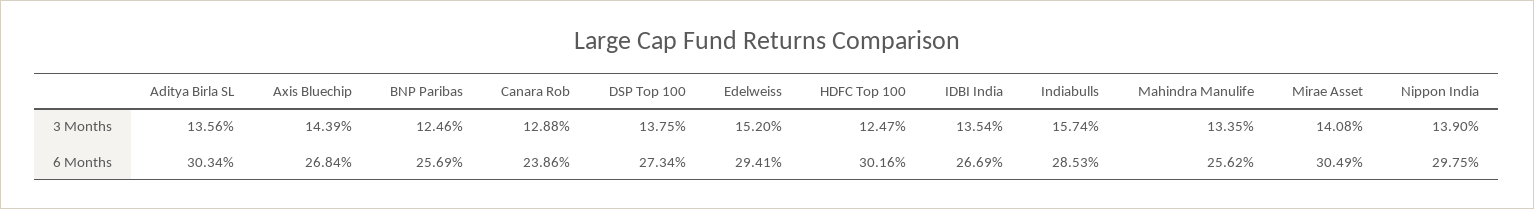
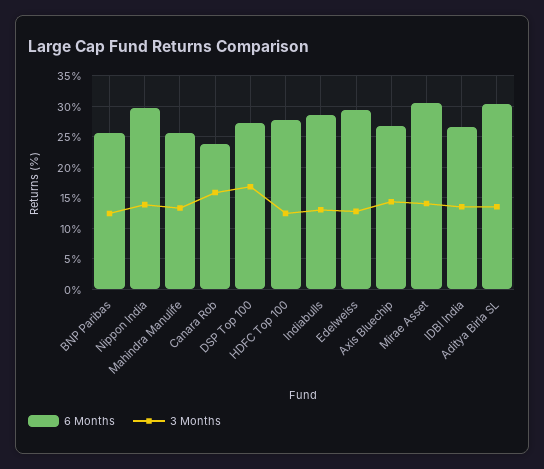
  {
    "3 Months": {
      "Aditya Birla SL": 13.56,
      "Axis Bluechip": 14.39,
      "BNP Paribas": 12.46,
-     "Canara Rob": 12.88,
+     "Canara Rob": 16,
-     "DSP Top 100": 13.75,
+     "DSP Top 100": 17,
-     "Edelweiss": 15.2,
+     "Edelweiss": 13,
      "HDFC Top 100": 12.47,
      "IDBI India": 13.54,
-     "Indiabulls": 15.74,
+     "Indiabulls": 13,
      "Mahindra Manulife": 13.35,
      "Mirae Asset": 14.08,
      "Nippon India": 13.9
    },
    "6 Months": {
      "Aditya Birla SL": 30.34,
      "Axis Bluechip": 26.84,
      "BNP Paribas": 25.69,
      "Canara Rob": 23.86,
      "DSP Top 100": 27.34,
      "Edelweiss": 29.41,
-     "HDFC Top 100": 30.16,
+     "HDFC Top 100": 28,
      "IDBI India": 26.69,
      "Indiabulls": 28.53,
      "Mahindra Manulife": 25.62,
      "Mirae Asset": 30.49,
      "Nippon India": 29.75
    }
  }

